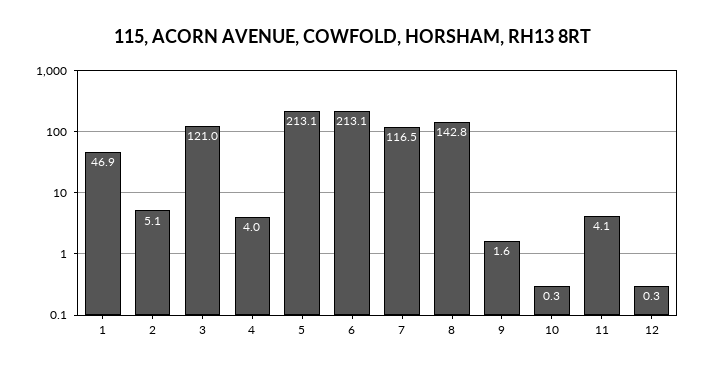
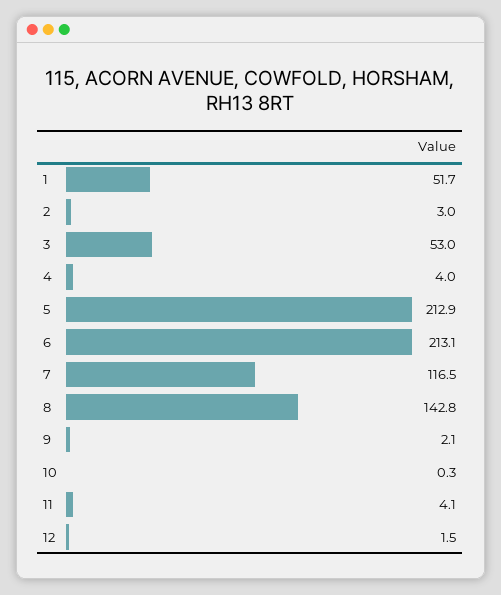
  {
-   "1": 46.9,
+   "1": 51.7,
-   "2": 5.1,
+   "2": 3,
-   "3": 121,
+   "3": 53,
    "4": 4,
-   "5": 213.1,
+   "5": 212.9,
    "6": 213.1,
    "7": 116.5,
    "8": 142.8,
-   "9": 1.6,
+   "9": 2.1,
    "10": 0.3,
    "11": 4.1,
-   "12": 0.3
+   "12": 1.5
  }

